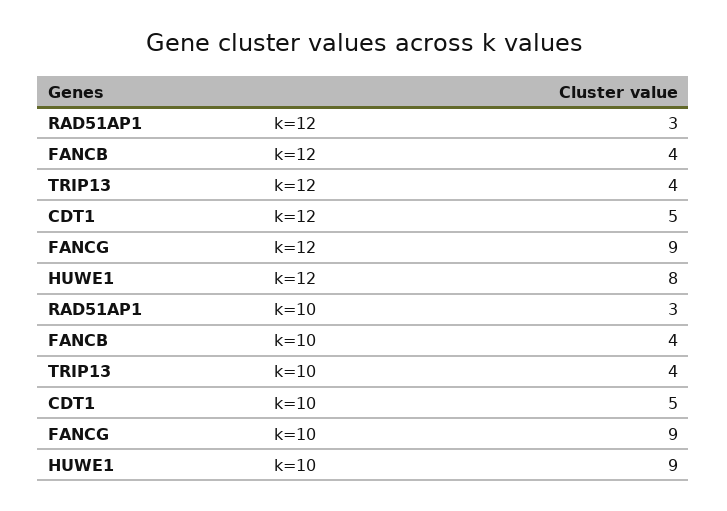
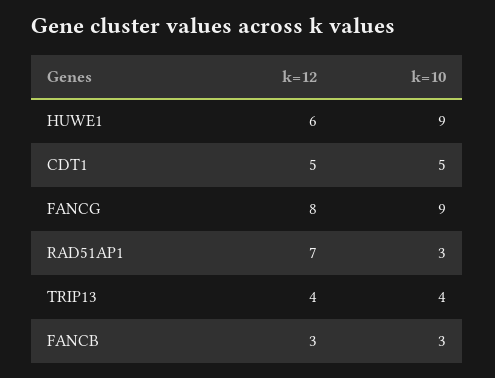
  {
    "RAD51AP1": {
-     "k=12": 3,
+     "k=12": 7,
      "k=10": 3
    },
    "FANCB": {
-     "k=12": 4,
+     "k=12": 3,
-     "k=10": 4
+     "k=10": 3
    },
    "TRIP13": {
      "k=12": 4,
      "k=10": 4
    },
    "CDT1": {
      "k=12": 5,
      "k=10": 5
    },
    "FANCG": {
-     "k=12": 9,
+     "k=12": 8,
      "k=10": 9
    },
    "HUWE1": {
-     "k=12": 8,
+     "k=12": 6,
      "k=10": 9
    }
  }

